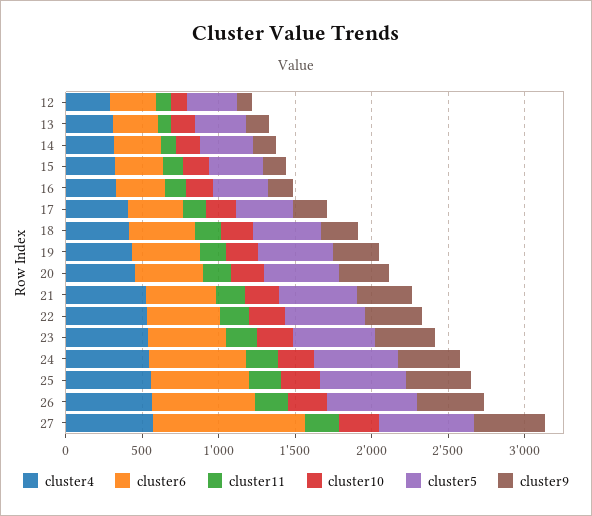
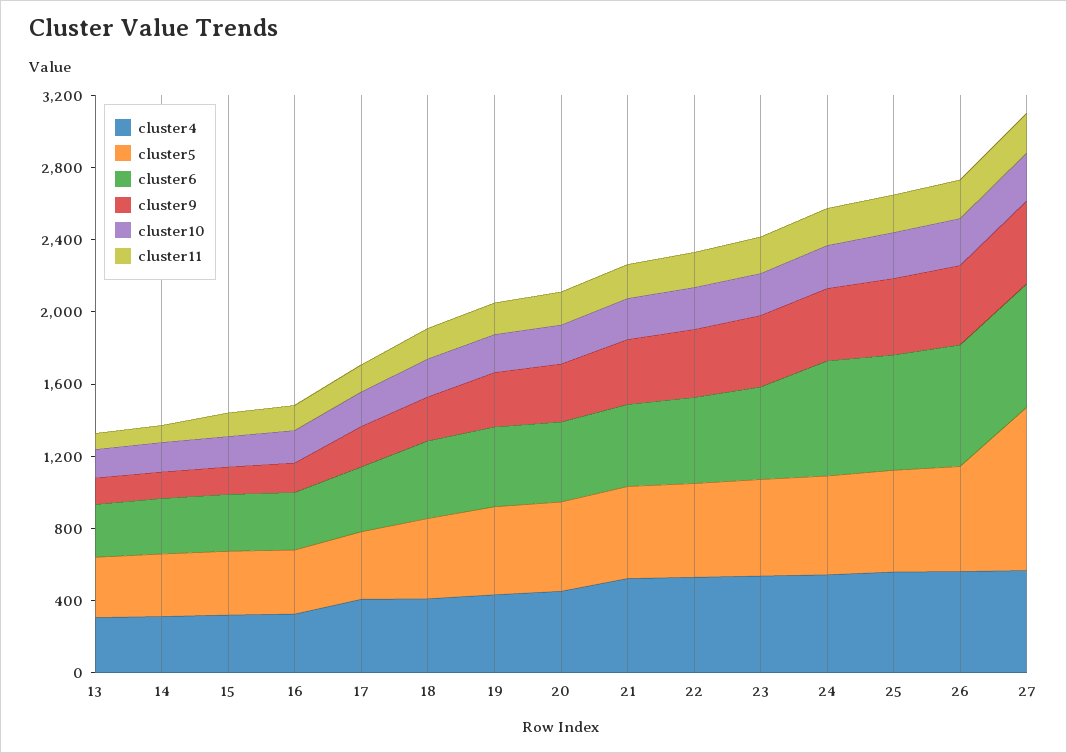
  {
    "cluster4": {
-     "12": 300,
      "13": 300,
      "14": 300,
      "15": 300,
      "16": 300,
      "17": 400,
      "18": 400,
      "19": 400,
      "20": 500,
      "21": 500,
      "22": 500,
      "23": 500,
      "24": 500,
      "25": 600,
      "26": 600,
      "27": 600
    },
    "cluster6": {
-     "12": 300,
      "13": 300,
      "14": 300,
      "15": 300,
      "16": 300,
      "17": 400,
      "18": 400,
      "19": 400,
      "20": 400,
      "21": 500,
      "22": 500,
      "23": 500,
      "24": 600,
      "25": 600,
      "26": 700,
-     "27": 1000
+     "27": 700
    },
    "cluster11": {
-     "12": 100,
      "13": 100,
      "14": 100,
      "15": 100,
      "16": 100,
      "17": 100,
      "18": 200,
      "19": 200,
      "20": 200,
      "21": 200,
      "22": 200,
      "23": 200,
      "24": 200,
      "25": 200,
      "26": 200,
      "27": 200
    },
    "cluster10": {
-     "12": 100,
      "13": 200,
      "14": 200,
      "15": 200,
      "16": 200,
      "17": 200,
      "18": 200,
      "19": 200,
      "20": 200,
      "21": 200,
      "22": 200,
      "23": 200,
      "24": 200,
      "25": 300,
      "26": 300,
      "27": 300
    },
    "cluster5": {
-     "12": 300,
      "13": 300,
      "14": 300,
      "15": 400,
      "16": 400,
      "17": 400,
      "18": 400,
      "19": 500,
      "20": 500,
      "21": 500,
      "22": 500,
      "23": 500,
      "24": 500,
      "25": 600,
      "26": 600,
-     "27": 600
+     "27": 900
    },
    "cluster9": {
-     "12": 100,
      "13": 100,
      "14": 100,
      "15": 200,
      "16": 200,
      "17": 200,
      "18": 200,
      "19": 300,
      "20": 300,
      "21": 400,
      "22": 400,
      "23": 400,
      "24": 400,
      "25": 400,
      "26": 400,
      "27": 500
    }
  }

